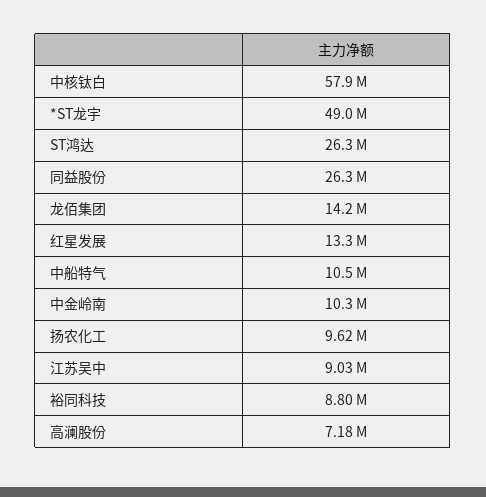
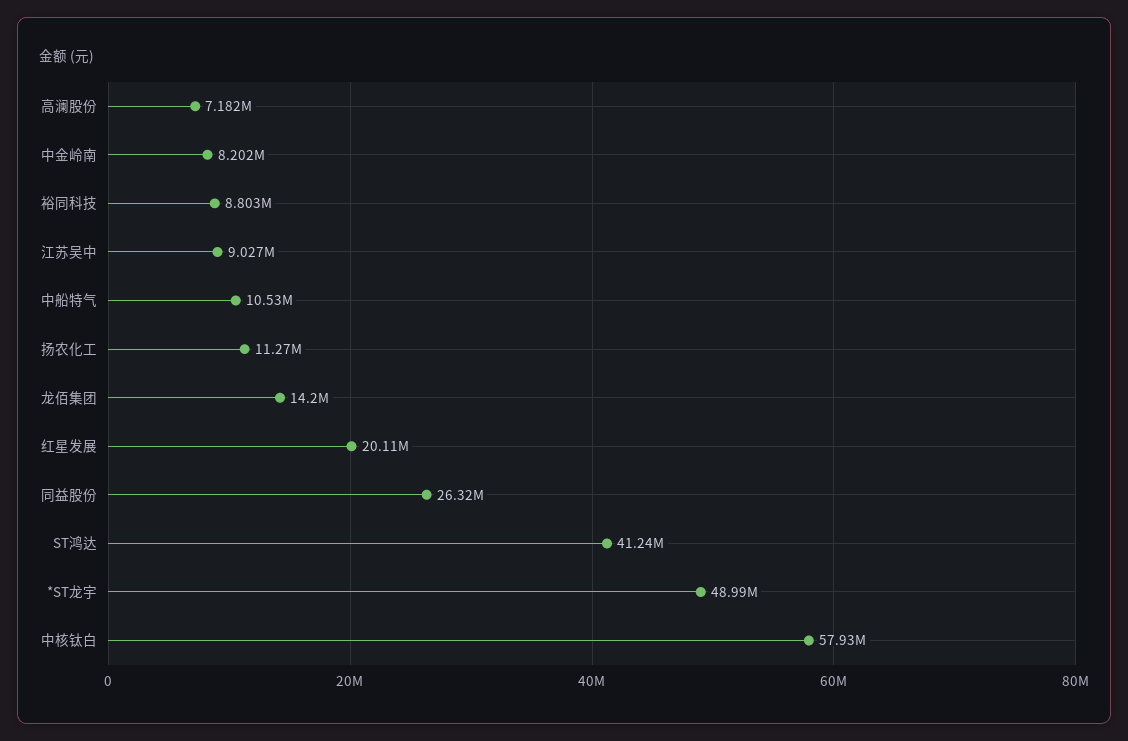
  {
    "中核钛白": 57930000,
    "*ST龙宇": 48990000,
-   "ST鸿达": 26300000,
+   "ST鸿达": 41240000,
    "同益股份": 26320000,
    "龙佰集团": 14200000,
-   "红星发展": 13300000,
+   "红星发展": 20110000,
    "中船特气": 10530000,
-   "中金岭南": 10300000,
+   "中金岭南": 8202000,
-   "扬农化工": 9620000,
+   "扬农化工": 11270000,
    "江苏吴中": 9027000,
    "裕同科技": 8803000,
    "高澜股份": 7182000
  }

